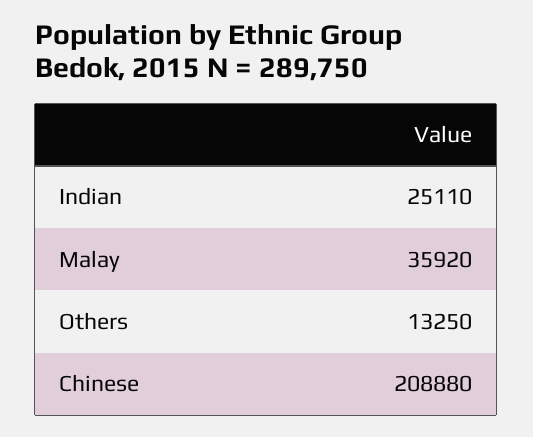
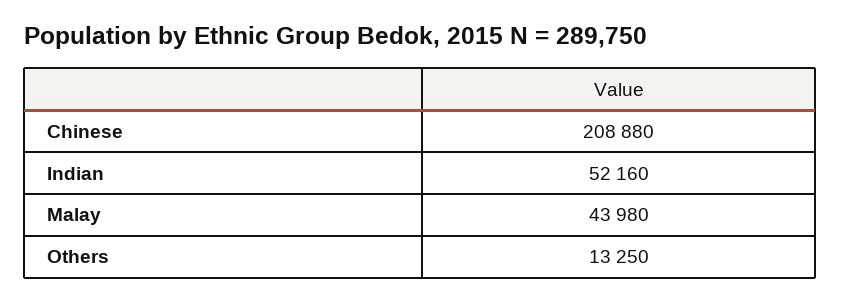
  {
-   "Indian": 25110,
+   "Indian": 52160,
-   "Malay": 35920,
+   "Malay": 43980,
    "Others": 13250,
    "Chinese": 208880
  }

